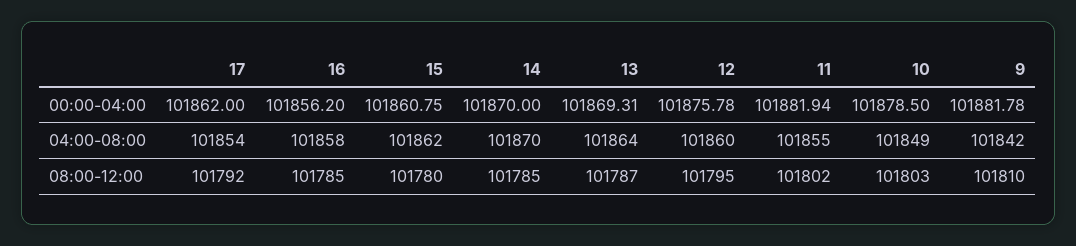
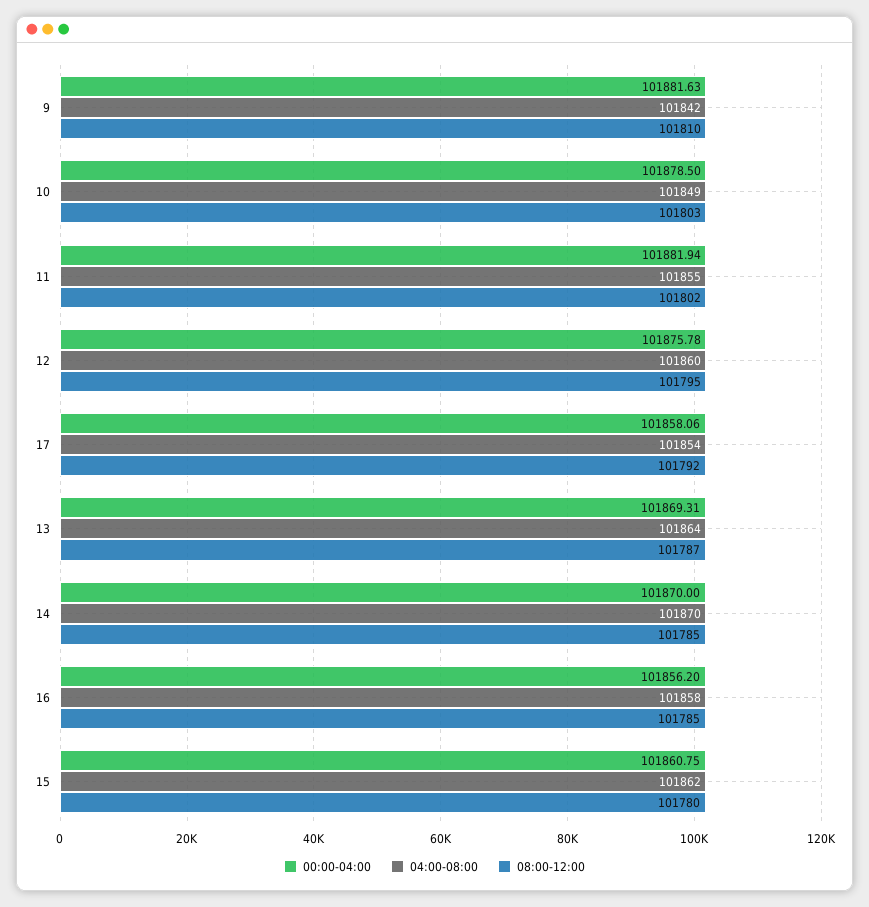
  {
    "00:00-04:00": {
-     "17": 101862,
+     "17": 101858.06,
      "16": 101856.2,
      "15": 101860.75,
      "14": 101870,
      "13": 101869.31,
      "12": 101875.78,
      "11": 101881.94,
      "10": 101878.5,
-     "9": 101881.78
+     "9": 101881.63
    },
    "04:00-08:00": {
      "17": 101854,
      "16": 101858,
      "15": 101862,
      "14": 101870,
      "13": 101864,
      "12": 101860,
      "11": 101855,
      "10": 101849,
      "9": 101842
    },
    "08:00-12:00": {
      "17": 101792,
      "16": 101785,
      "15": 101780,
      "14": 101785,
      "13": 101787,
      "12": 101795,
      "11": 101802,
      "10": 101803,
      "9": 101810
    }
  }

